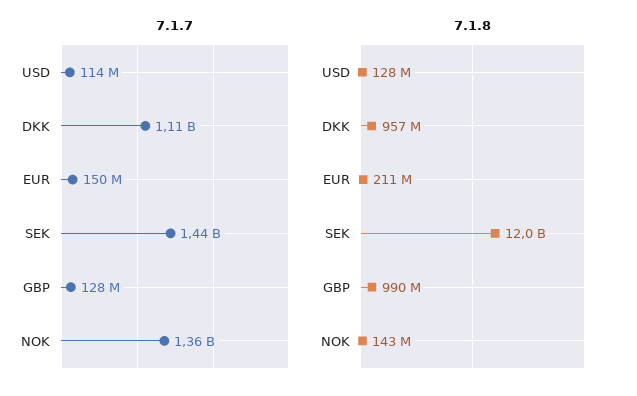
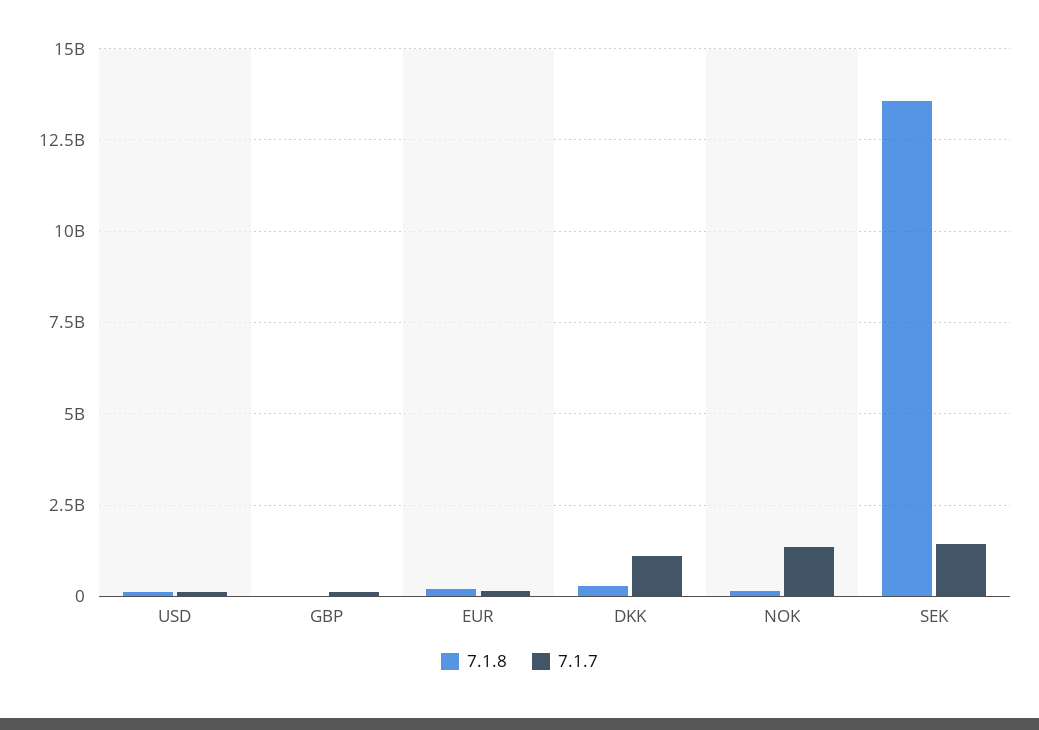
  {
    "7.1.7": {
      "USD": 114000000,
      "DKK": 1110000000,
      "EUR": 150000000,
      "SEK": 1440000000,
      "GBP": 128000000,
      "NOK": 1360000000
    },
    "7.1.8": {
      "USD": 128000000,
-     "DKK": 957000000,
+     "DKK": 250000000,
      "EUR": 211000000,
-     "SEK": 12000000000,
+     "SEK": 13500000000,
-     "GBP": 990000000,
+     "GBP": 0,
      "NOK": 143000000
    }
  }

